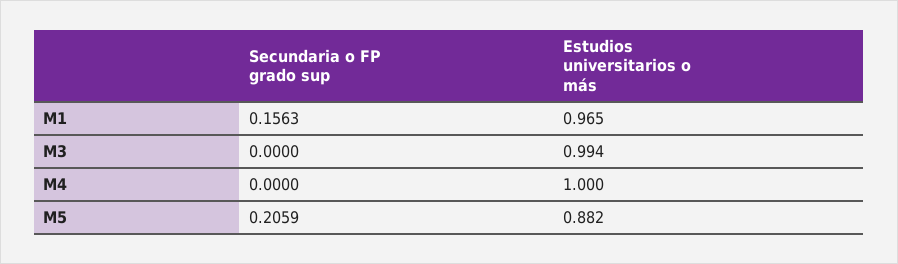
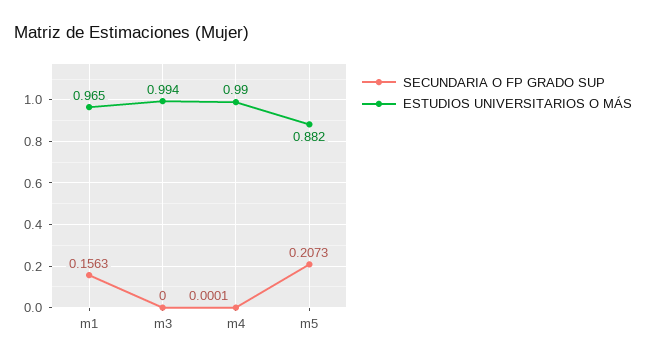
  {
    "Secundaria o FP grado sup": {
      "M1": 0.1563,
      "M3": 0,
-     "M4": 0,
+     "M4": 0.0001,
-     "M5": 0.2059
+     "M5": 0.2073
    },
    "Estudios universitarios o más": {
      "M1": 0.965,
      "M3": 0.994,
-     "M4": 1,
+     "M4": 0.99,
      "M5": 0.882
    }
  }

